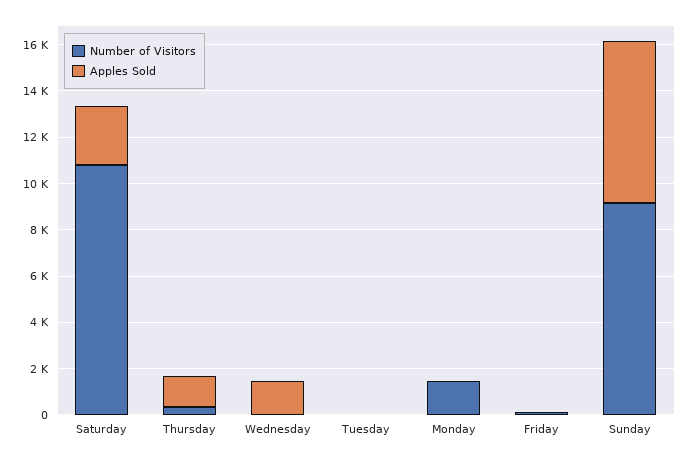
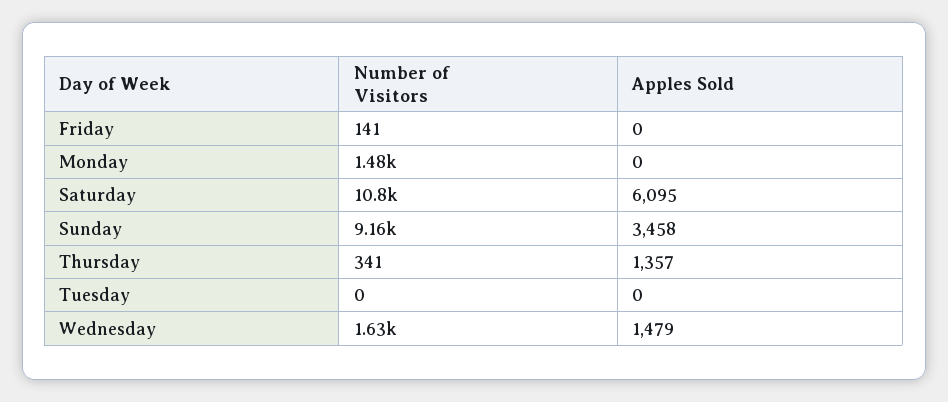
  {
    "Number of Visitors": {
      "Saturday": 10800,
      "Thursday": 341,
-     "Wednesday": 0,
+     "Wednesday": 1630,
      "Tuesday": 0,
      "Monday": 1480,
      "Friday": 141,
      "Sunday": 9160
    },
    "Apples Sold": {
-     "Saturday": 2500,
+     "Saturday": 6095,
      "Thursday": 1357,
      "Wednesday": 1479,
      "Tuesday": 0,
      "Monday": 0,
      "Friday": 0,
-     "Sunday": 7000
+     "Sunday": 3458
    }
  }

